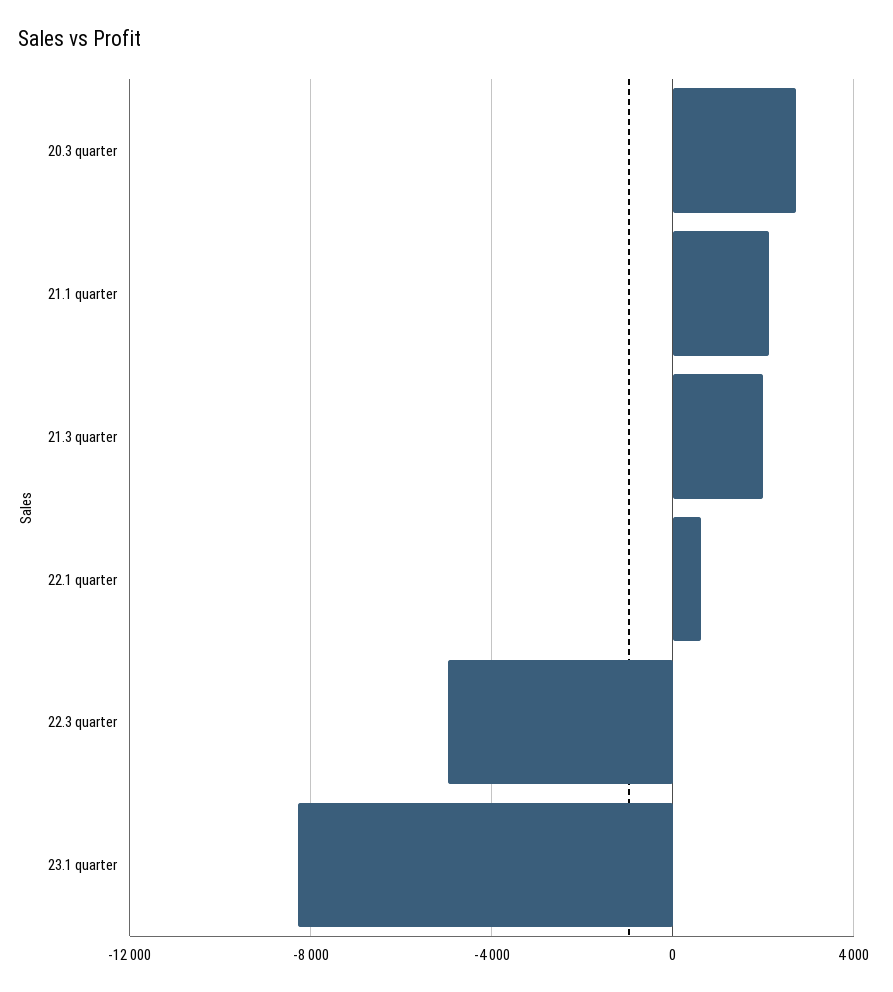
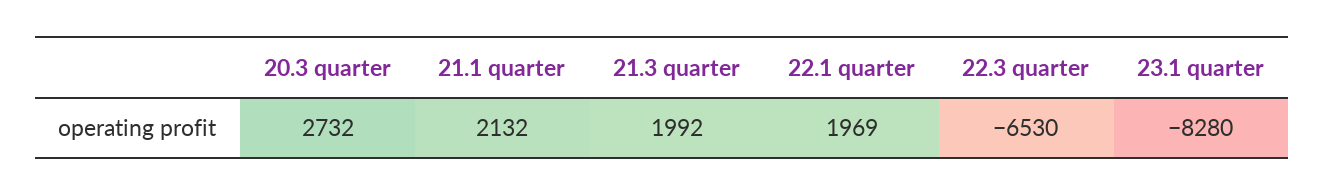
  {
    "20.3 quarter": 2732,
    "21.1 quarter": 2132,
    "21.3 quarter": 1992,
-   "22.1 quarter": 500,
+   "22.1 quarter": 1969,
-   "22.3 quarter": -5000,
+   "22.3 quarter": -6530,
    "23.1 quarter": -8280
  }

